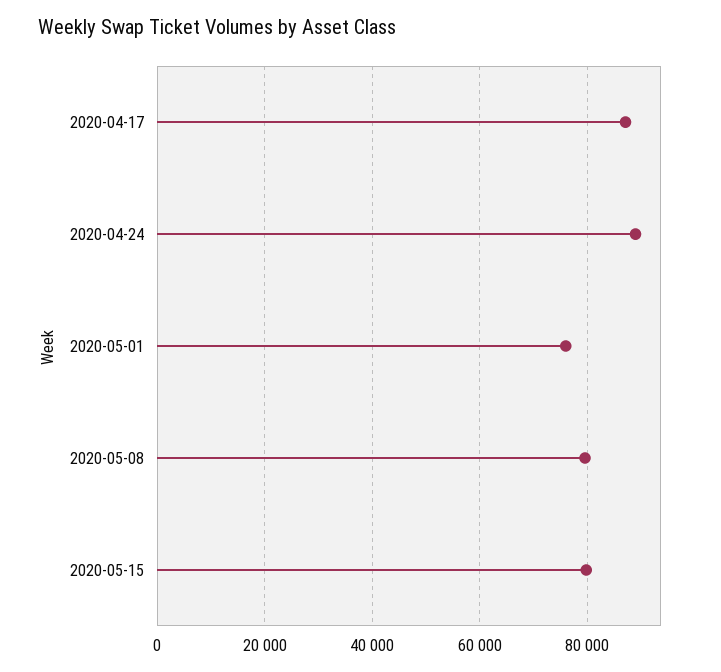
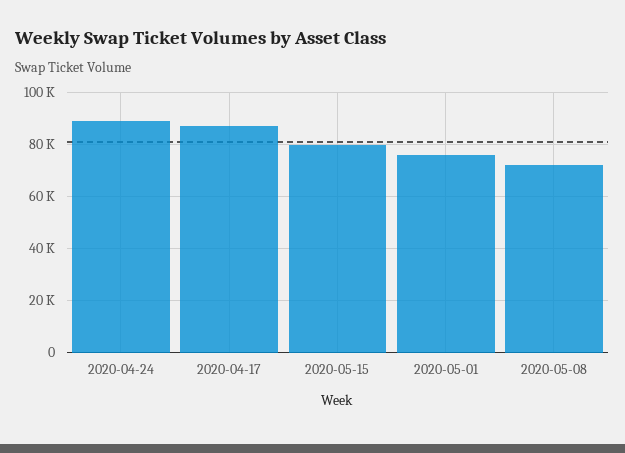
  {
    "2020-04-17": 88000,
    "2020-04-24": 90000,
    "2020-05-01": 76000,
-   "2020-05-08": 80000,
+   "2020-05-08": 72500,
    "2020-05-15": 80000
  }

